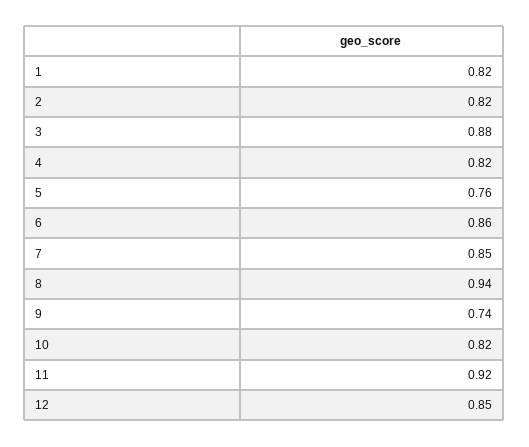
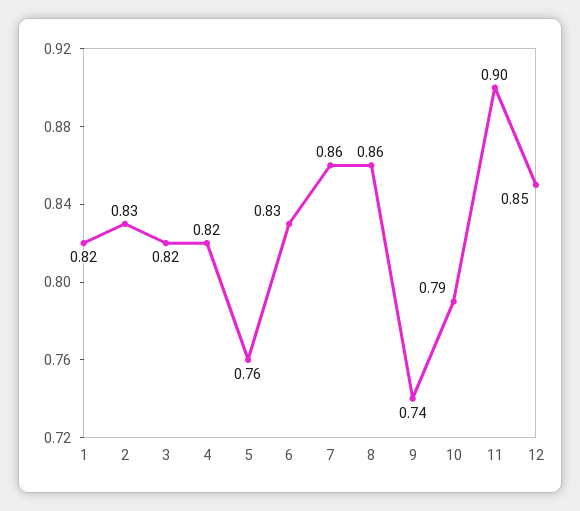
  {
    "1": 0.82,
-   "2": 0.82,
+   "2": 0.83,
-   "3": 0.88,
+   "3": 0.82,
    "4": 0.82,
    "5": 0.76,
-   "6": 0.86,
+   "6": 0.83,
-   "7": 0.85,
+   "7": 0.86,
-   "8": 0.94,
+   "8": 0.86,
    "9": 0.74,
-   "10": 0.82,
+   "10": 0.79,
-   "11": 0.92,
+   "11": 0.9,
    "12": 0.85
  }

